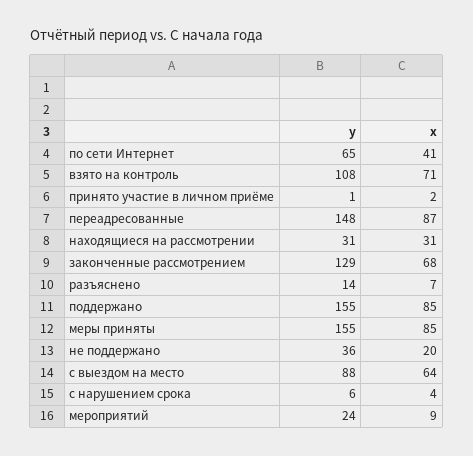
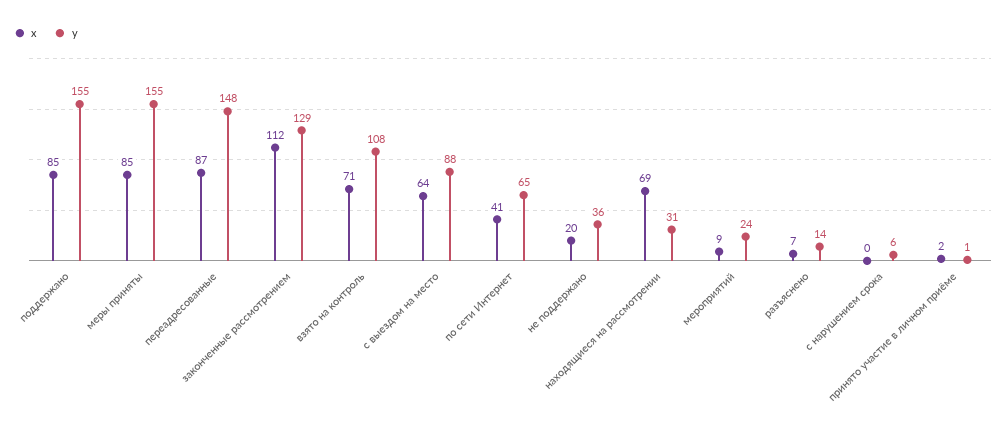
  {
    "y": {
      "по сети Интернет": 65,
      "взято на контроль": 108,
      "принято участие в личном приёме": 1,
      "переадресованные": 148,
      "находящиеся на рассмотрении": 31,
      "законченные рассмотрением": 129,
      "разъяснено": 14,
      "поддержано": 155,
      "меры приняты": 155,
      "не поддержано": 36,
      "с выездом на место": 88,
      "с нарушением срока": 6,
      "мероприятий": 24
    },
    "x": {
      "по сети Интернет": 41,
      "взято на контроль": 71,
      "принято участие в личном приёме": 2,
      "переадресованные": 87,
-     "находящиеся на рассмотрении": 31,
+     "находящиеся на рассмотрении": 69,
-     "законченные рассмотрением": 68,
+     "законченные рассмотрением": 112,
      "разъяснено": 7,
      "поддержано": 85,
      "меры приняты": 85,
      "не поддержано": 20,
      "с выездом на место": 64,
-     "с нарушением срока": 4,
+     "с нарушением срока": 0,
      "мероприятий": 9
    }
  }

